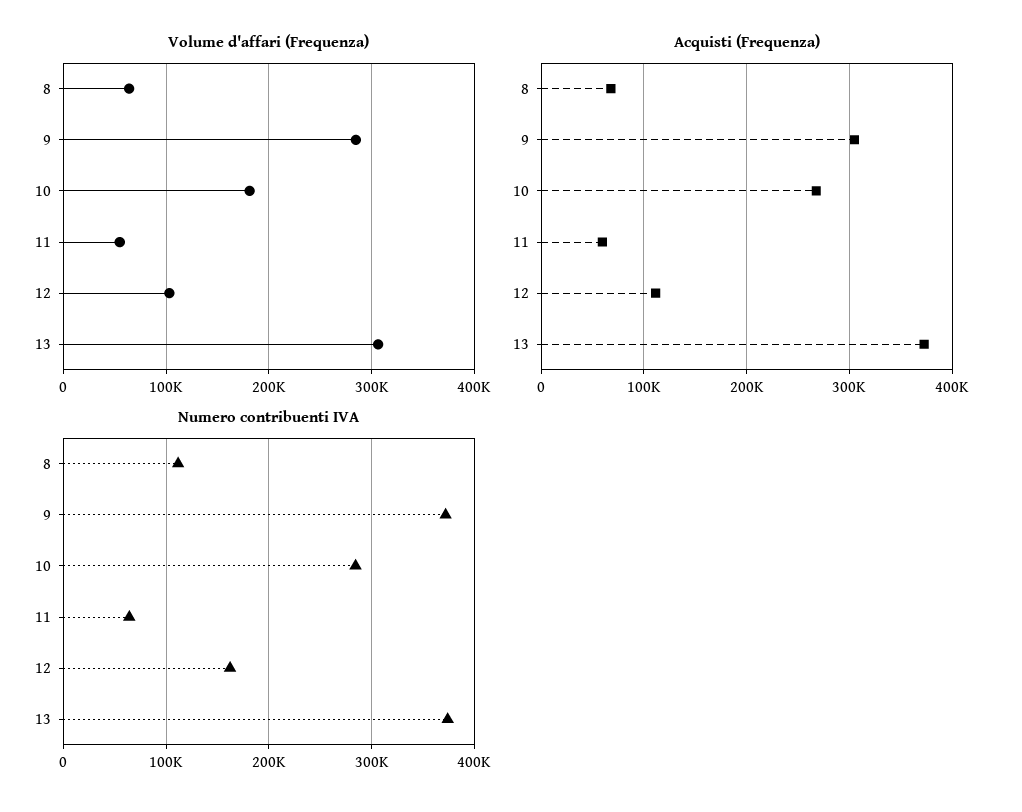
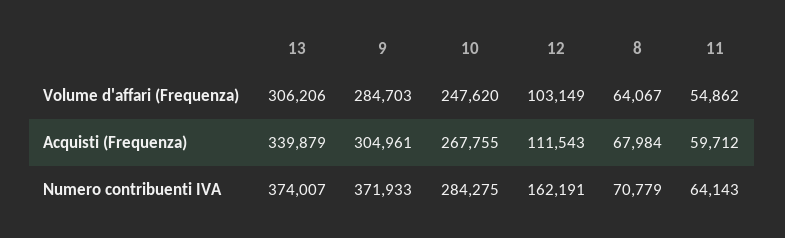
  {
    "Volume d'affari (Frequenza)": {
      "8": 64067,
      "9": 284703,
-     "10": 180000,
+     "10": 247620,
      "11": 54862,
      "12": 103149,
      "13": 306206
    },
    "Acquisti (Frequenza)": {
      "8": 67984,
      "9": 304961,
      "10": 267755,
      "11": 59712,
      "12": 111543,
-     "13": 370000
+     "13": 339879
    },
    "Numero contribuenti IVA": {
-     "8": 110000,
+     "8": 70779,
      "9": 371933,
      "10": 284275,
      "11": 64143,
      "12": 162191,
      "13": 374007
    }
  }

